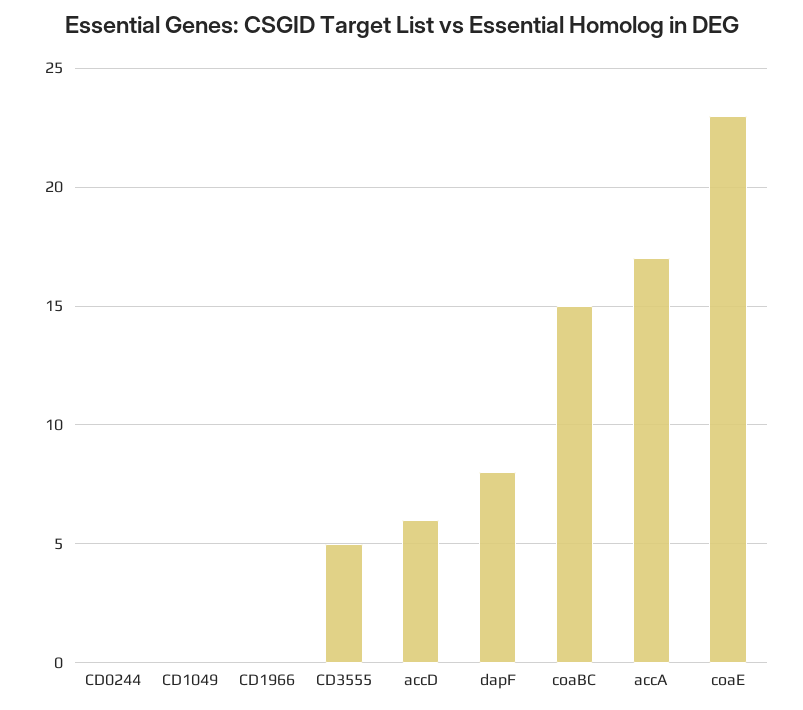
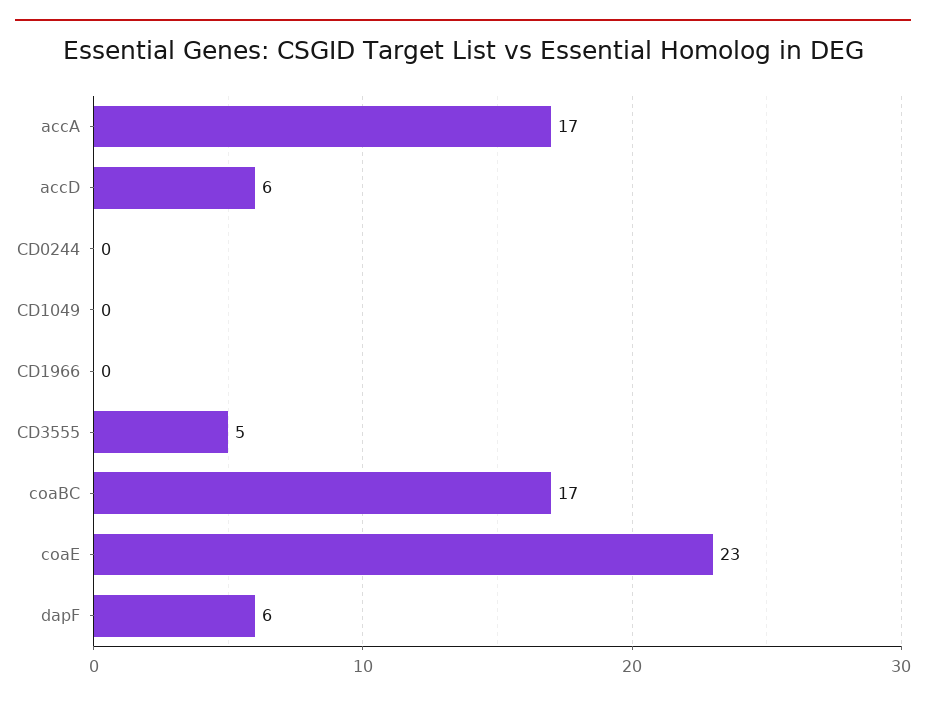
  {
    "CD0244": 0,
    "CD1049": 0,
    "CD1966": 0,
    "CD3555": 5,
    "accD": 6,
-   "dapF": 8,
+   "dapF": 6,
-   "coaBC": 15,
+   "coaBC": 17,
    "accA": 17,
    "coaE": 23
  }

